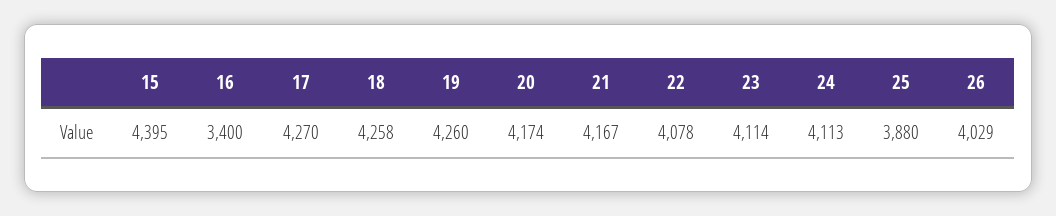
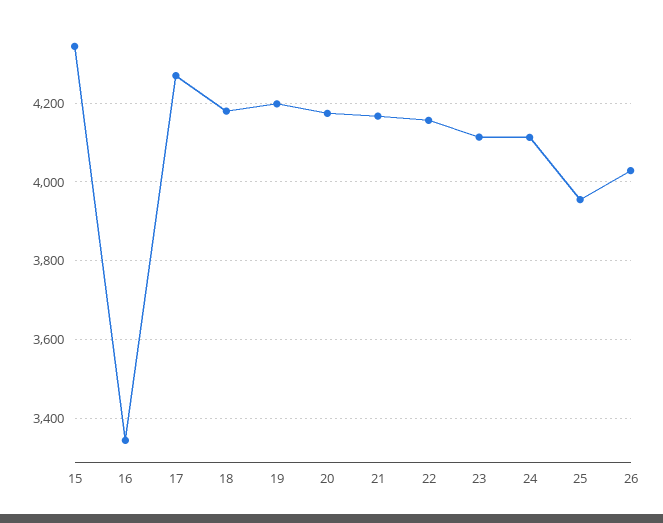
  {
-   "15": 4395,
+   "15": 4340,
-   "16": 3400,
+   "16": 3340,
    "17": 4270,
-   "18": 4258,
+   "18": 4180,
-   "19": 4260,
+   "19": 4200,
    "20": 4174,
    "21": 4167,
-   "22": 4078,
+   "22": 4160,
    "23": 4114,
    "24": 4113,
-   "25": 3880,
+   "25": 3960,
    "26": 4029
  }

